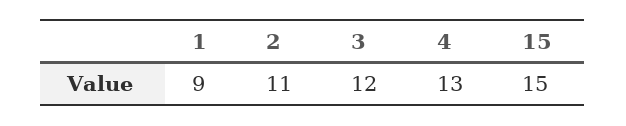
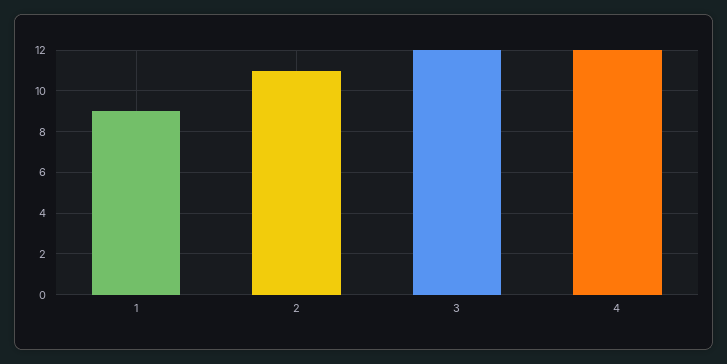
  {
    "1": 9,
    "2": 11,
    "3": 12,
-   "4": 13,
+   "4": 12
-   "15": 15
  }

